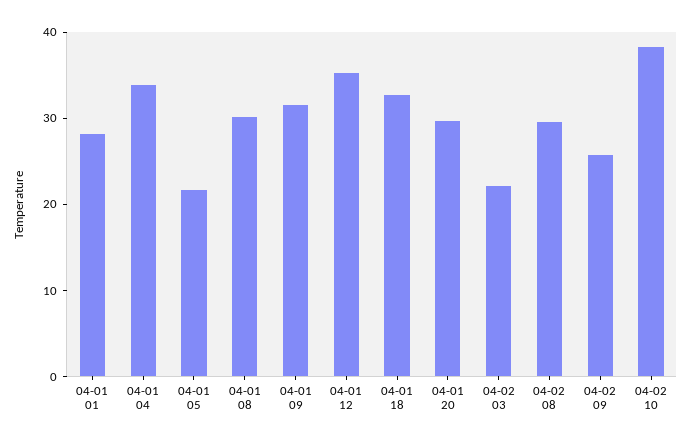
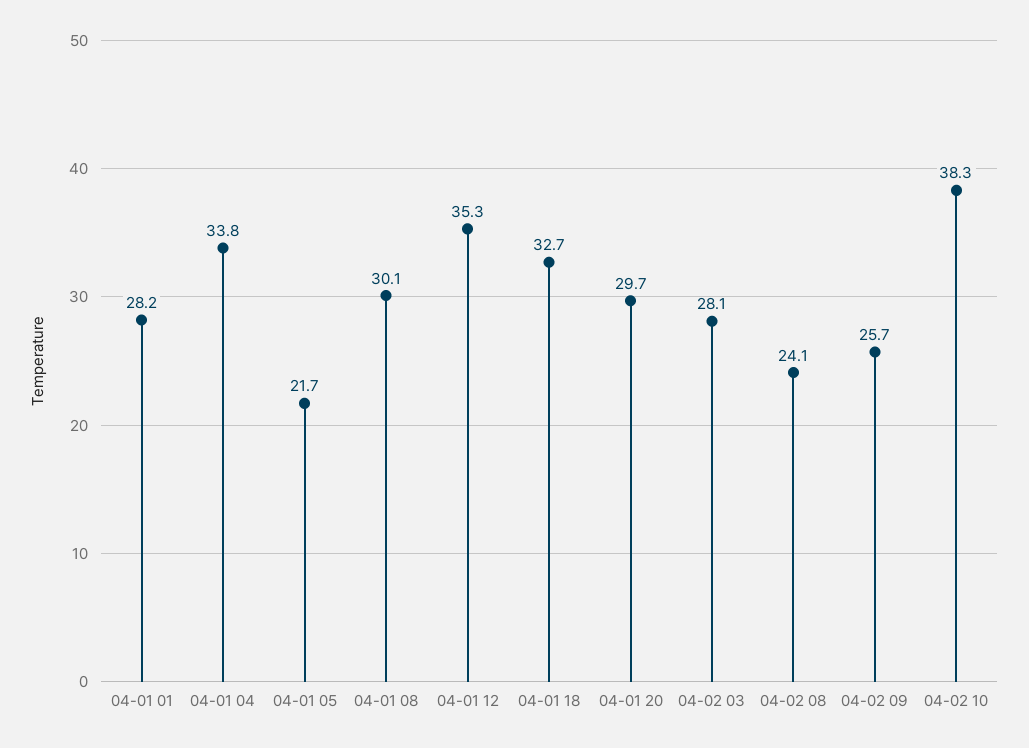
  {
    "04-01 01": 28.2,
    "04-01 04": 33.8,
    "04-01 05": 21.7,
    "04-01 08": 30.1,
-   "04-01 09": 32,
    "04-01 12": 35.3,
    "04-01 18": 32.7,
    "04-01 20": 29.7,
-   "04-02 03": 22,
+   "04-02 03": 28.1,
-   "04-02 08": 30,
+   "04-02 08": 24.1,
    "04-02 09": 25.7,
    "04-02 10": 38.3
  }

